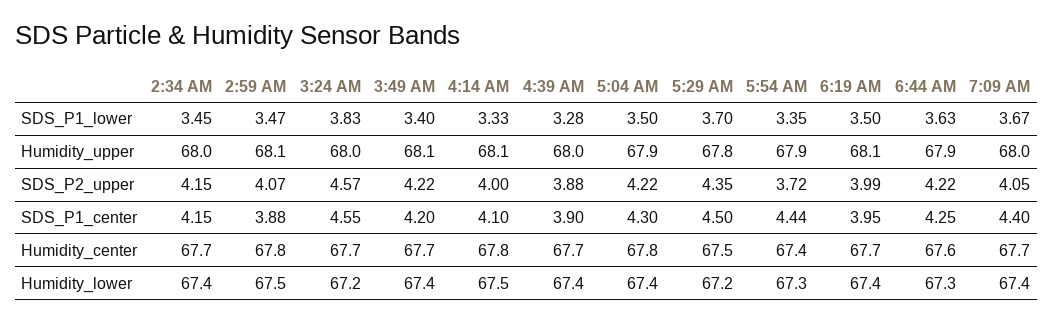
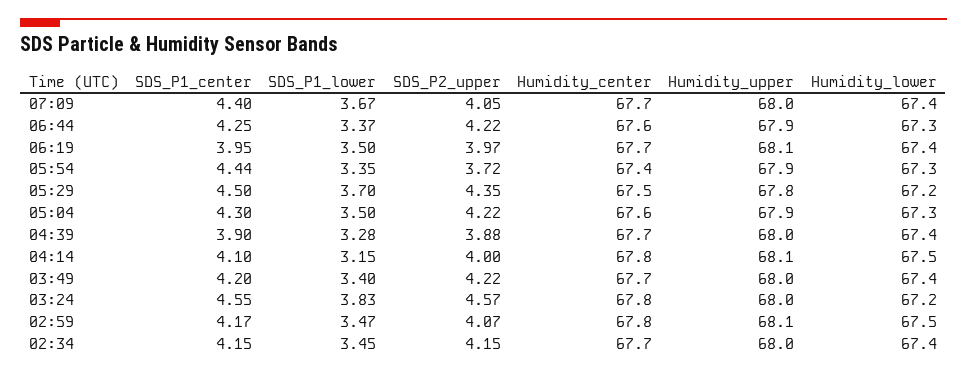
  {
    "2:34 AM": {
      "SDS_P1_lower": 3.45,
      "Humidity_upper": 68,
      "SDS_P2_upper": 4.15,
      "SDS_P1_center": 4.15,
      "Humidity_center": 67.7,
      "Humidity_lower": 67.4
    },
    "2:59 AM": {
      "SDS_P1_lower": 3.47,
      "Humidity_upper": 68.1,
      "SDS_P2_upper": 4.07,
-     "SDS_P1_center": 3.88,
+     "SDS_P1_center": 4.17,
      "Humidity_center": 67.8,
      "Humidity_lower": 67.5
    },
    "3:24 AM": {
      "SDS_P1_lower": 3.83,
      "Humidity_upper": 68,
      "SDS_P2_upper": 4.57,
      "SDS_P1_center": 4.55,
-     "Humidity_center": 67.7,
+     "Humidity_center": 67.8,
      "Humidity_lower": 67.2
    },
    "3:49 AM": {
      "SDS_P1_lower": 3.4,
-     "Humidity_upper": 68.1,
+     "Humidity_upper": 68,
      "SDS_P2_upper": 4.22,
      "SDS_P1_center": 4.2,
      "Humidity_center": 67.7,
      "Humidity_lower": 67.4
    },
    "4:14 AM": {
-     "SDS_P1_lower": 3.33,
+     "SDS_P1_lower": 3.15,
      "Humidity_upper": 68.1,
      "SDS_P2_upper": 4,
      "SDS_P1_center": 4.1,
      "Humidity_center": 67.8,
      "Humidity_lower": 67.5
    },
    "4:39 AM": {
      "SDS_P1_lower": 3.28,
      "Humidity_upper": 68,
      "SDS_P2_upper": 3.88,
      "SDS_P1_center": 3.9,
      "Humidity_center": 67.7,
      "Humidity_lower": 67.4
    },
    "5:04 AM": {
      "SDS_P1_lower": 3.5,
      "Humidity_upper": 67.9,
      "SDS_P2_upper": 4.22,
      "SDS_P1_center": 4.3,
-     "Humidity_center": 67.8,
+     "Humidity_center": 67.6,
-     "Humidity_lower": 67.4
+     "Humidity_lower": 67.3
    },
    "5:29 AM": {
      "SDS_P1_lower": 3.7,
      "Humidity_upper": 67.8,
      "SDS_P2_upper": 4.35,
      "SDS_P1_center": 4.5,
      "Humidity_center": 67.5,
      "Humidity_lower": 67.2
    },
    "5:54 AM": {
      "SDS_P1_lower": 3.35,
      "Humidity_upper": 67.9,
      "SDS_P2_upper": 3.72,
      "SDS_P1_center": 4.44,
      "Humidity_center": 67.4,
      "Humidity_lower": 67.3
    },
    "6:19 AM": {
      "SDS_P1_lower": 3.5,
      "Humidity_upper": 68.1,
-     "SDS_P2_upper": 3.99,
+     "SDS_P2_upper": 3.97,
      "SDS_P1_center": 3.95,
      "Humidity_center": 67.7,
      "Humidity_lower": 67.4
    },
    "6:44 AM": {
-     "SDS_P1_lower": 3.63,
+     "SDS_P1_lower": 3.37,
      "Humidity_upper": 67.9,
      "SDS_P2_upper": 4.22,
      "SDS_P1_center": 4.25,
      "Humidity_center": 67.6,
      "Humidity_lower": 67.3
    },
    "7:09 AM": {
      "SDS_P1_lower": 3.67,
      "Humidity_upper": 68,
      "SDS_P2_upper": 4.05,
      "SDS_P1_center": 4.4,
      "Humidity_center": 67.7,
      "Humidity_lower": 67.4
    }
  }

